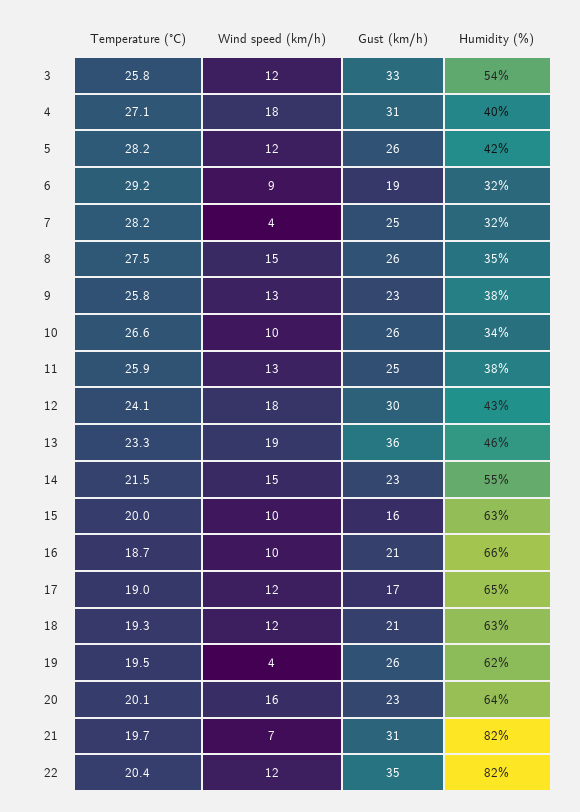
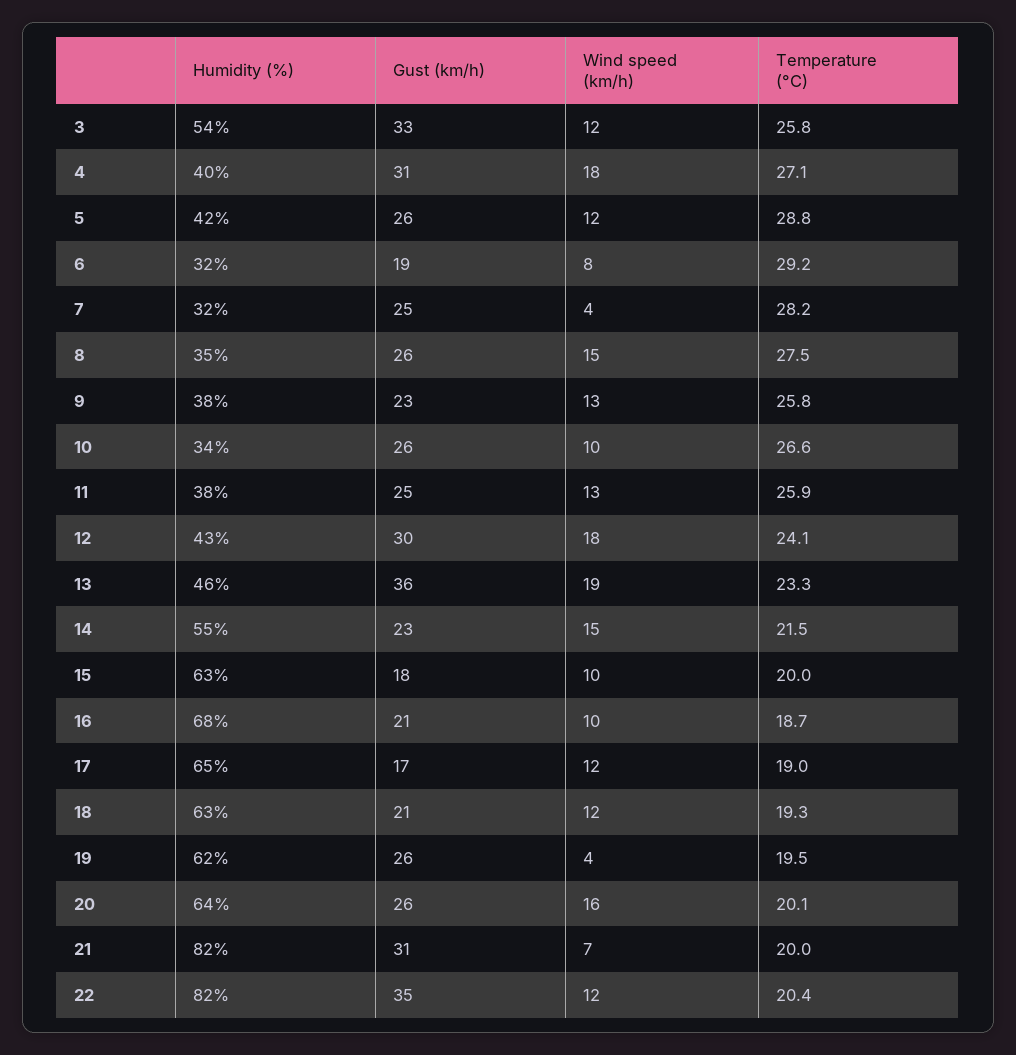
  {
    "Temperature (°C)": {
      "3": 25.8,
      "4": 27.1,
-     "5": 28.2,
+     "5": 28.8,
      "6": 29.2,
      "7": 28.2,
      "8": 27.5,
      "9": 25.8,
      "10": 26.6,
      "11": 25.9,
      "12": 24.1,
      "13": 23.3,
      "14": 21.5,
      "15": 20,
      "16": 18.7,
      "17": 19,
      "18": 19.3,
      "19": 19.5,
      "20": 20.1,
-     "21": 19.7,
+     "21": 20,
      "22": 20.4
    },
    "Wind speed (km/h)": {
      "3": 12,
      "4": 18,
      "5": 12,
-     "6": 9,
+     "6": 8,
      "7": 4,
      "8": 15,
      "9": 13,
      "10": 10,
      "11": 13,
      "12": 18,
      "13": 19,
      "14": 15,
      "15": 10,
      "16": 10,
      "17": 12,
      "18": 12,
      "19": 4,
      "20": 16,
      "21": 7,
      "22": 12
    },
    "Gust (km/h)": {
      "3": 33,
      "4": 31,
      "5": 26,
      "6": 19,
      "7": 25,
      "8": 26,
      "9": 23,
      "10": 26,
      "11": 25,
      "12": 30,
      "13": 36,
      "14": 23,
-     "15": 16,
+     "15": 18,
      "16": 21,
      "17": 17,
      "18": 21,
      "19": 26,
-     "20": 23,
+     "20": 26,
      "21": 31,
      "22": 35
    },
    "Humidity (%)": {
      "3": 54,
      "4": 40,
      "5": 42,
      "6": 32,
      "7": 32,
      "8": 35,
      "9": 38,
      "10": 34,
      "11": 38,
      "12": 43,
      "13": 46,
      "14": 55,
      "15": 63,
-     "16": 66,
+     "16": 68,
      "17": 65,
      "18": 63,
      "19": 62,
      "20": 64,
      "21": 82,
      "22": 82
    }
  }

